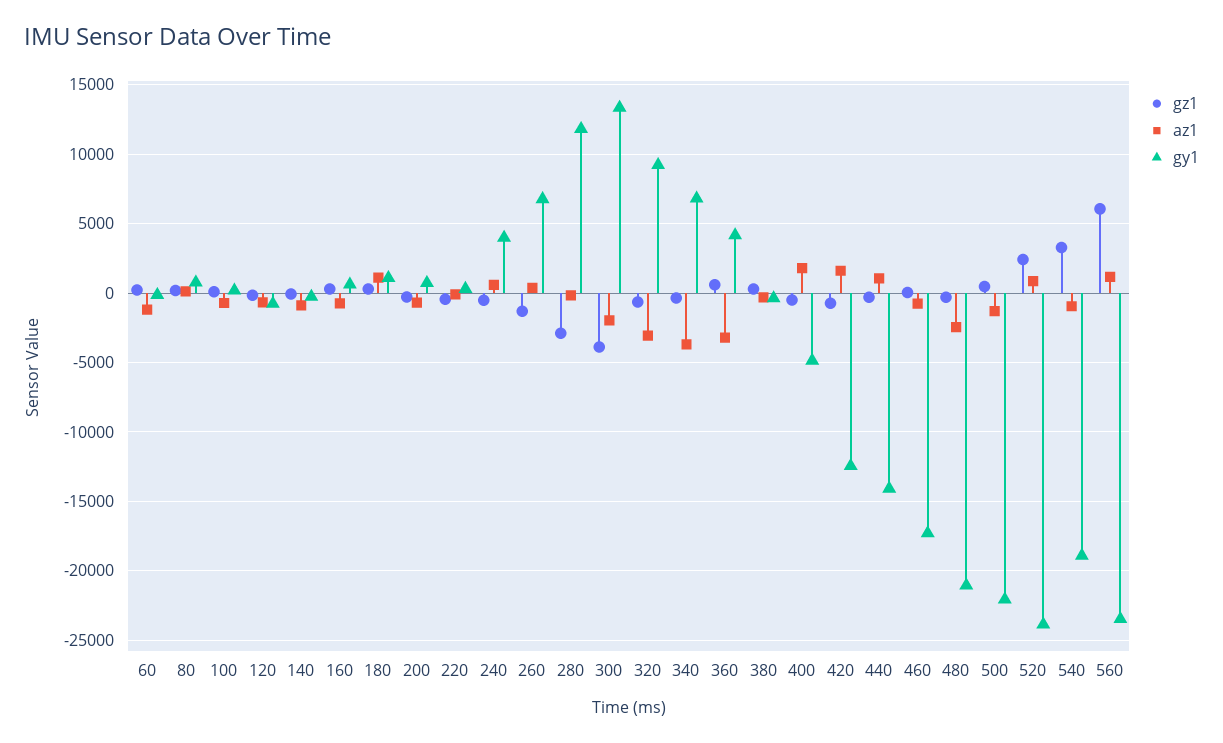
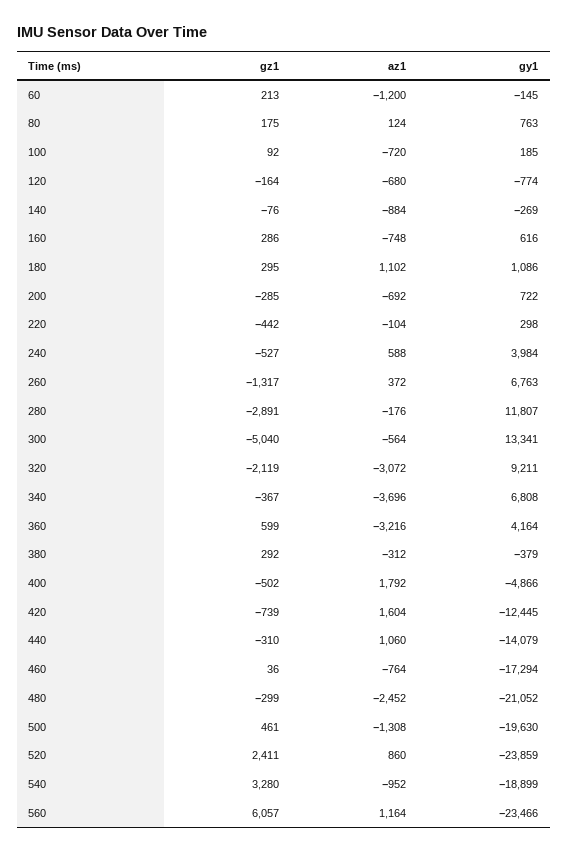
  {
    "gz1": {
      "60": 213,
      "80": 175,
      "100": 92,
      "120": -164,
      "140": -76,
      "160": 286,
      "180": 295,
      "200": -285,
      "220": -442,
      "240": -527,
      "260": -1317,
      "280": -2891,
-     "300": -4000,
+     "300": -5040,
-     "320": -500,
+     "320": -2119,
      "340": -367,
      "360": 599,
      "380": 292,
      "400": -502,
      "420": -739,
      "440": -310,
      "460": 36,
      "480": -299,
      "500": 461,
      "520": 2411,
      "540": 3280,
      "560": 6057
    },
    "az1": {
      "60": -1200,
      "80": 124,
      "100": -720,
      "120": -680,
      "140": -884,
      "160": -748,
      "180": 1102,
      "200": -692,
      "220": -104,
      "240": 588,
      "260": 372,
      "280": -176,
-     "300": -2000,
+     "300": -564,
      "320": -3072,
      "340": -3696,
      "360": -3216,
      "380": -312,
      "400": 1792,
      "420": 1604,
      "440": 1060,
      "460": -764,
      "480": -2452,
      "500": -1308,
      "520": 860,
      "540": -952,
      "560": 1164
    },
    "gy1": {
      "60": -145,
      "80": 763,
      "100": 185,
      "120": -774,
      "140": -269,
      "160": 616,
      "180": 1086,
      "200": 722,
      "220": 298,
      "240": 3984,
      "260": 6763,
      "280": 11807,
      "300": 13341,
      "320": 9211,
      "340": 6808,
      "360": 4164,
      "380": -379,
      "400": -4866,
      "420": -12445,
      "440": -14079,
      "460": -17294,
      "480": -21052,
-     "500": -22000,
+     "500": -19630,
      "520": -23859,
      "540": -18899,
      "560": -23466
    }
  }

